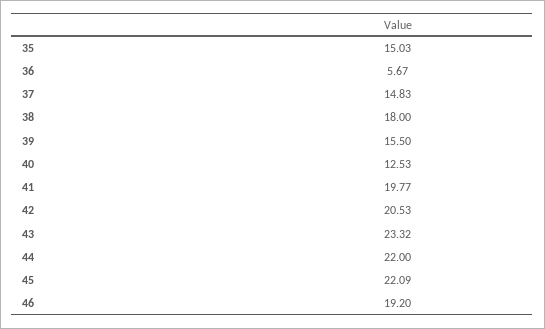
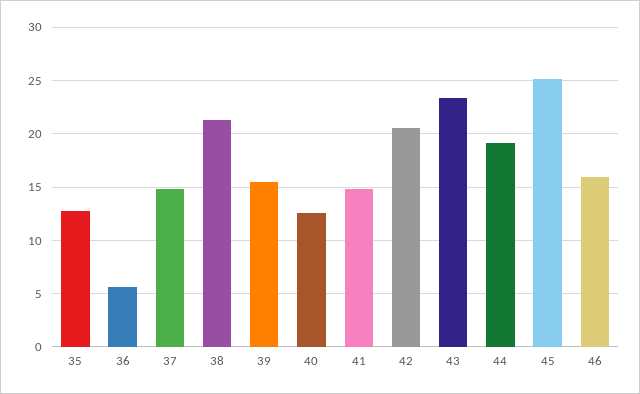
  {
-   "35": 15.03,
+   "35": 13,
    "36": 5.67,
    "37": 14.83,
-   "38": 18,
+   "38": 21,
    "39": 15.5,
    "40": 12.53,
-   "41": 19.77,
+   "41": 15,
    "42": 20.53,
    "43": 23.32,
-   "44": 22,
+   "44": 19,
-   "45": 22.09,
+   "45": 25,
-   "46": 19.2
+   "46": 16
  }

